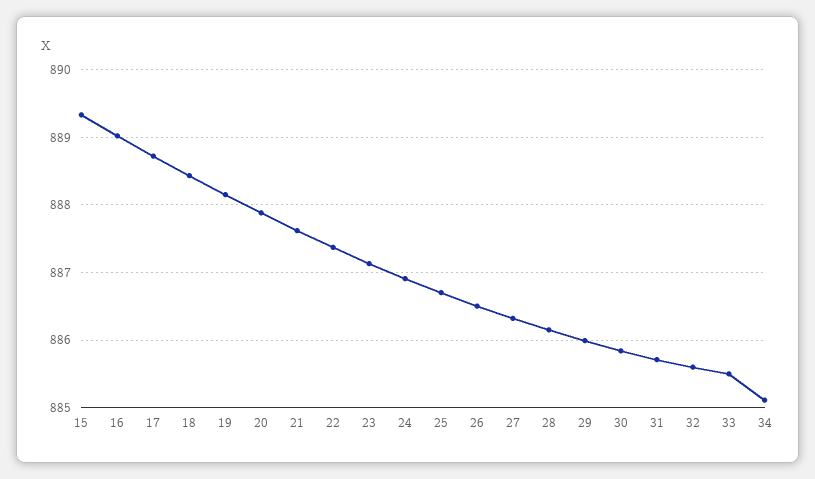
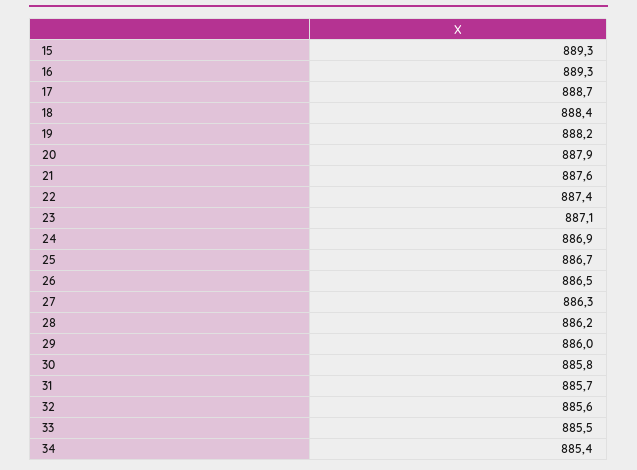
  {
    "15": 889.3,
-   "16": 889,
+   "16": 889.3,
    "17": 888.7,
    "18": 888.4,
    "19": 888.2,
    "20": 887.9,
    "21": 887.6,
    "22": 887.4,
    "23": 887.1,
    "24": 886.9,
    "25": 886.7,
    "26": 886.5,
    "27": 886.3,
    "28": 886.2,
    "29": 886,
    "30": 885.8,
    "31": 885.7,
    "32": 885.6,
    "33": 885.5,
-   "34": 885.1
+   "34": 885.4
  }

